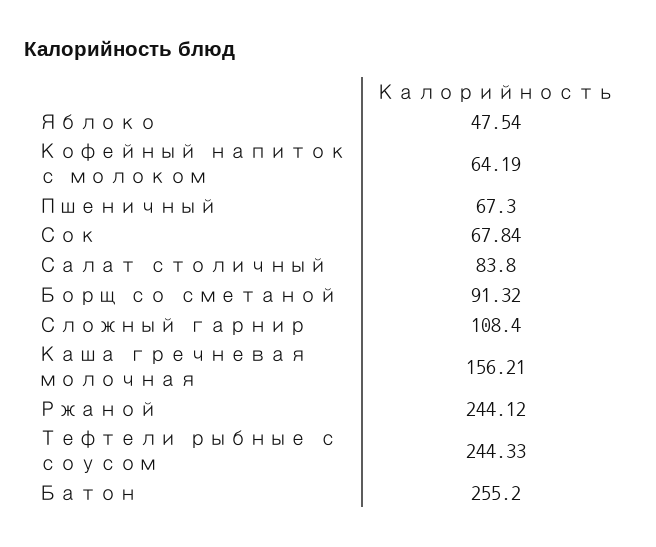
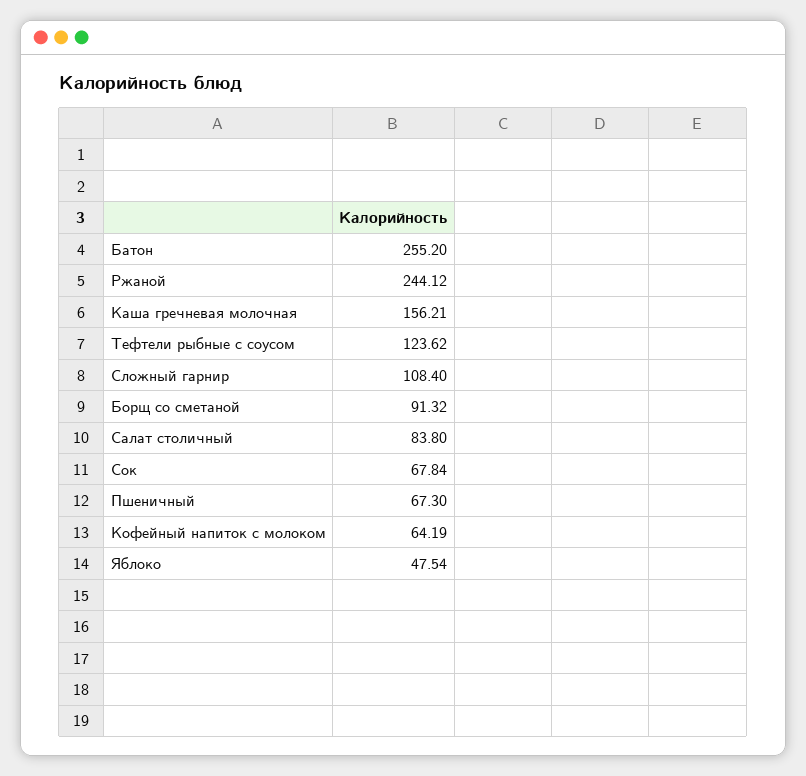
  {
    "Яблоко": 47.54,
    "Кофейный напиток с молоком": 64.19,
    "Пшеничный": 67.3,
    "Сок": 67.84,
    "Салат столичный": 83.8,
    "Борщ со сметаной": 91.32,
    "Сложный гарнир": 108.4,
    "Каша гречневая молочная": 156.21,
    "Ржаной": 244.12,
-   "Тефтели рыбные с соусом": 244.33,
+   "Тефтели рыбные с соусом": 123.62,
    "Батон": 255.2
  }

